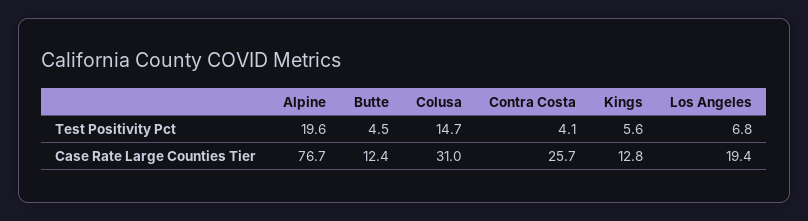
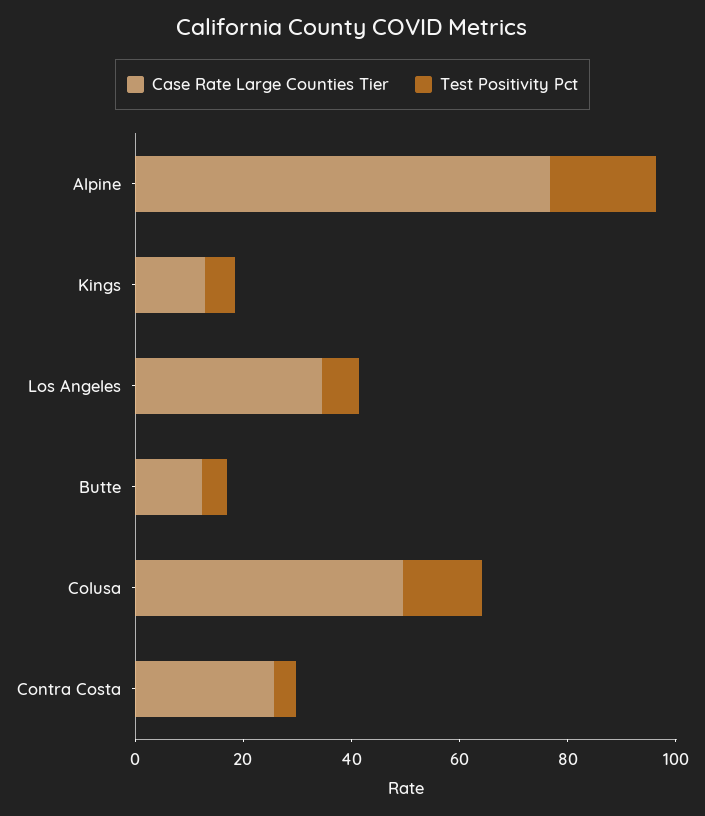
  {
    "Test Positivity Pct": {
      "Alpine": 19.6,
      "Butte": 4.5,
      "Colusa": 14.7,
      "Contra Costa": 4.1,
      "Kings": 5.6,
      "Los Angeles": 6.8
    },
    "Case Rate Large Counties Tier": {
      "Alpine": 76.7,
      "Butte": 12.4,
-     "Colusa": 31,
+     "Colusa": 50,
      "Contra Costa": 25.7,
      "Kings": 12.8,
-     "Los Angeles": 19.4
+     "Los Angeles": 35
    }
  }

